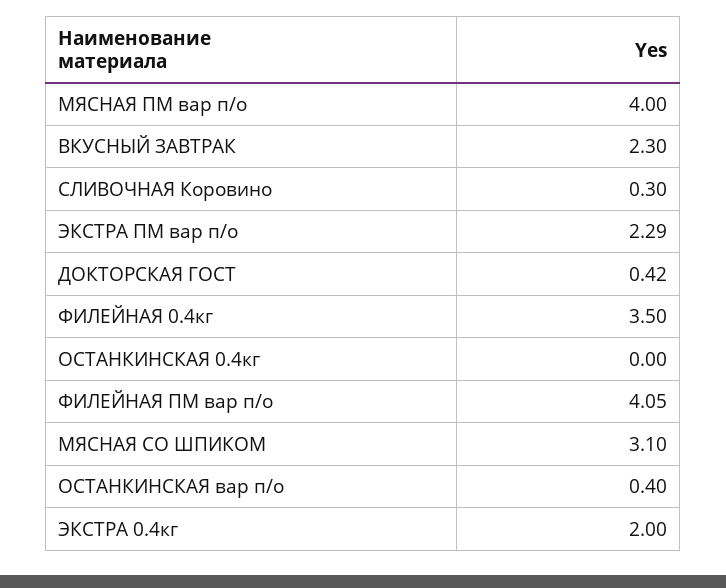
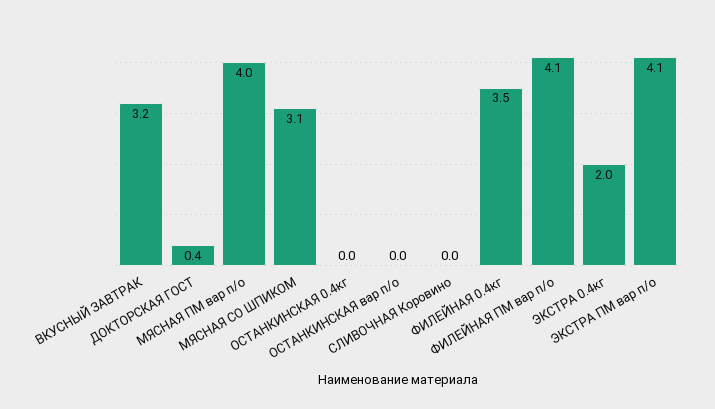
  {
    "МЯСНАЯ ПМ вар п/о": 4,
-   "ВКУСНЫЙ ЗАВТРАК": 2.3,
+   "ВКУСНЫЙ ЗАВТРАК": 3.2,
-   "СЛИВОЧНАЯ Коровино": 0.3,
+   "СЛИВОЧНАЯ Коровино": 0,
-   "ЭКСТРА ПМ вар п/о": 2.29,
+   "ЭКСТРА ПМ вар п/о": 4.1,
    "ДОКТОРСКАЯ ГОСТ": 0.42,
    "ФИЛЕЙНАЯ 0.4кг": 3.5,
    "ОСТАНКИНСКАЯ 0.4кг": 0,
    "ФИЛЕЙНАЯ ПМ вар п/о": 4.05,
    "МЯСНАЯ СО ШПИКОМ": 3.1,
-   "ОСТАНКИНСКАЯ вар п/о": 0.4,
+   "ОСТАНКИНСКАЯ вар п/о": 0,
    "ЭКСТРА 0.4кг": 2
  }

